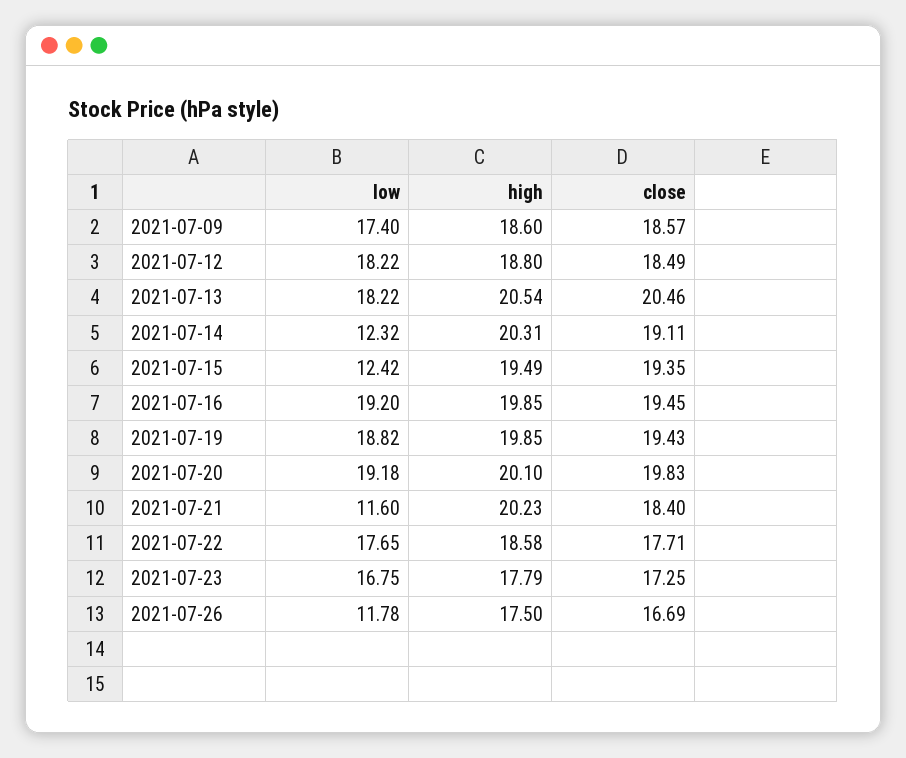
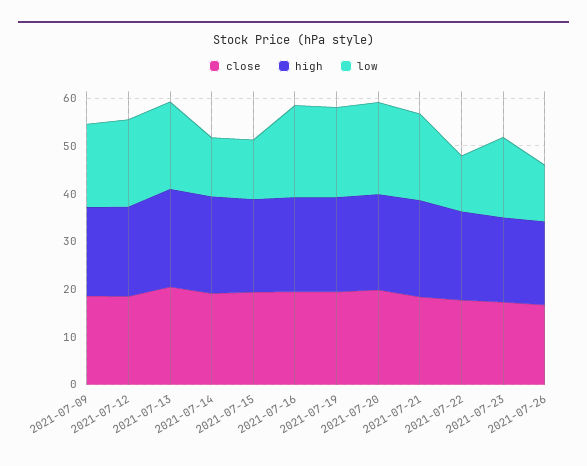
  {
    "low": {
      "2021-07-09": 17.4,
      "2021-07-12": 18.22,
      "2021-07-13": 18.22,
      "2021-07-14": 12.32,
      "2021-07-15": 12.42,
      "2021-07-16": 19.2,
      "2021-07-19": 18.82,
      "2021-07-20": 19.18,
-     "2021-07-21": 11.6,
+     "2021-07-21": 18,
-     "2021-07-22": 17.65,
+     "2021-07-22": 12,
      "2021-07-23": 16.75,
      "2021-07-26": 11.78
    },
    "high": {
      "2021-07-09": 18.6,
      "2021-07-12": 18.8,
      "2021-07-13": 20.54,
      "2021-07-14": 20.31,
      "2021-07-15": 19.49,
      "2021-07-16": 19.85,
      "2021-07-19": 19.85,
      "2021-07-20": 20.1,
      "2021-07-21": 20.23,
      "2021-07-22": 18.58,
      "2021-07-23": 17.79,
      "2021-07-26": 17.5
    },
    "close": {
      "2021-07-09": 18.57,
      "2021-07-12": 18.49,
      "2021-07-13": 20.46,
      "2021-07-14": 19.11,
      "2021-07-15": 19.35,
      "2021-07-16": 19.45,
      "2021-07-19": 19.43,
      "2021-07-20": 19.83,
      "2021-07-21": 18.4,
      "2021-07-22": 17.71,
      "2021-07-23": 17.25,
      "2021-07-26": 16.69
    }
  }

